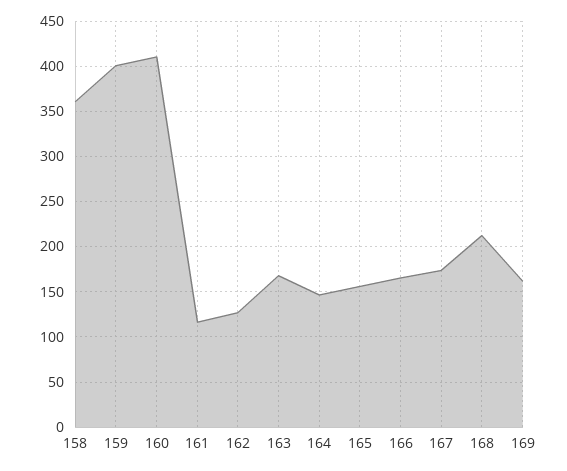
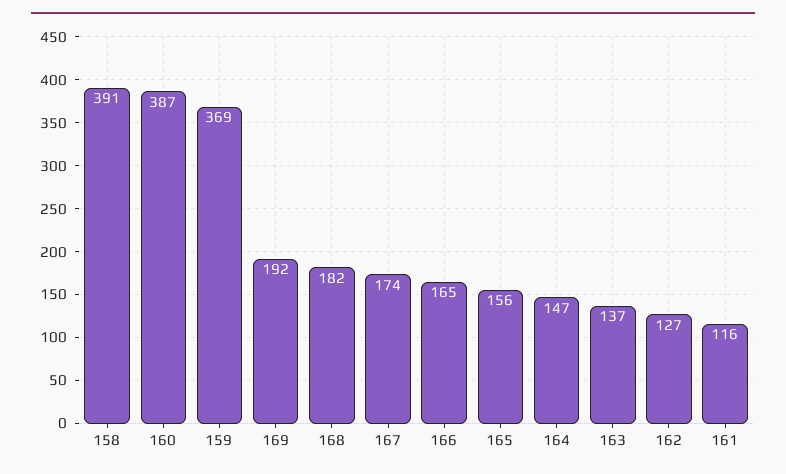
  {
-   "158": 360,
+   "158": 391,
-   "159": 400,
+   "159": 369,
-   "160": 410,
+   "160": 387,
    "161": 116,
    "162": 127,
-   "163": 170,
+   "163": 137,
    "164": 147,
    "165": 156,
    "166": 165,
    "167": 174,
-   "168": 210,
+   "168": 182,
-   "169": 160
+   "169": 192
  }

